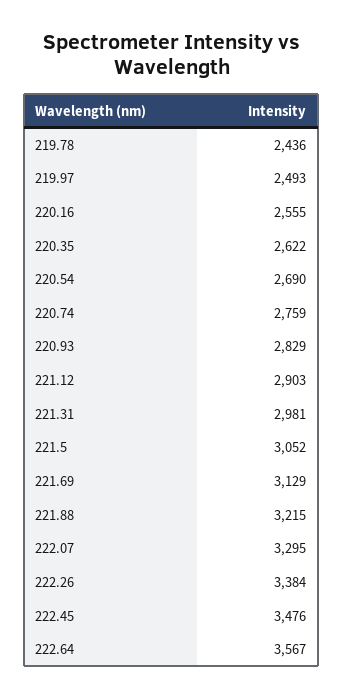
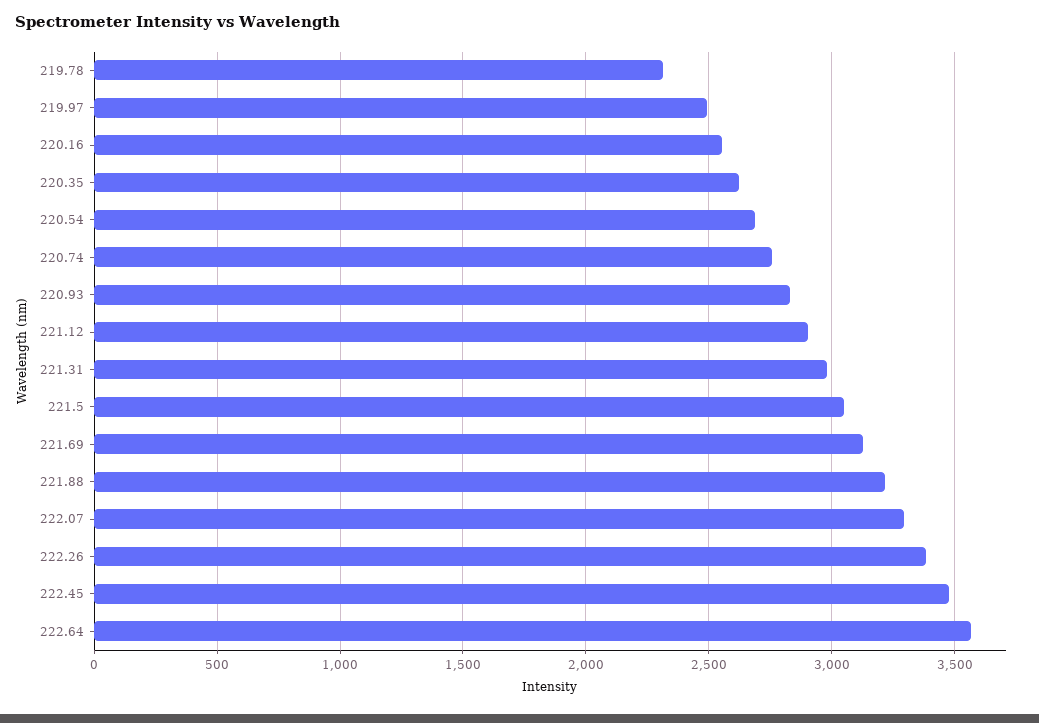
  {
-   "219.78": 2436,
+   "219.78": 2300,
    "219.97": 2493,
    "220.16": 2555,
    "220.35": 2622,
    "220.54": 2690,
    "220.74": 2759,
    "220.93": 2829,
    "221.12": 2903,
    "221.31": 2981,
    "221.5": 3052,
    "221.69": 3129,
    "221.88": 3215,
    "222.07": 3295,
    "222.26": 3384,
    "222.45": 3476,
    "222.64": 3567
  }

